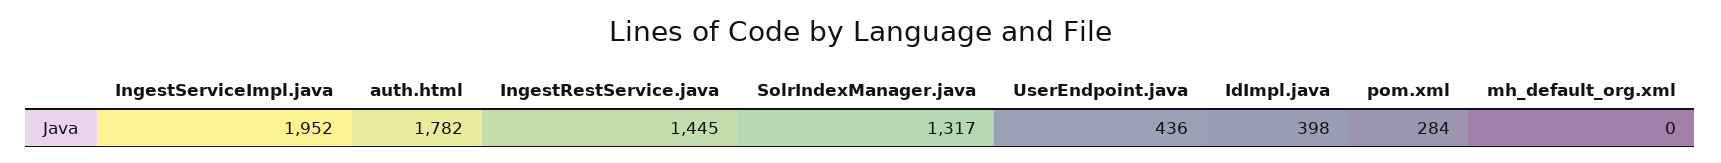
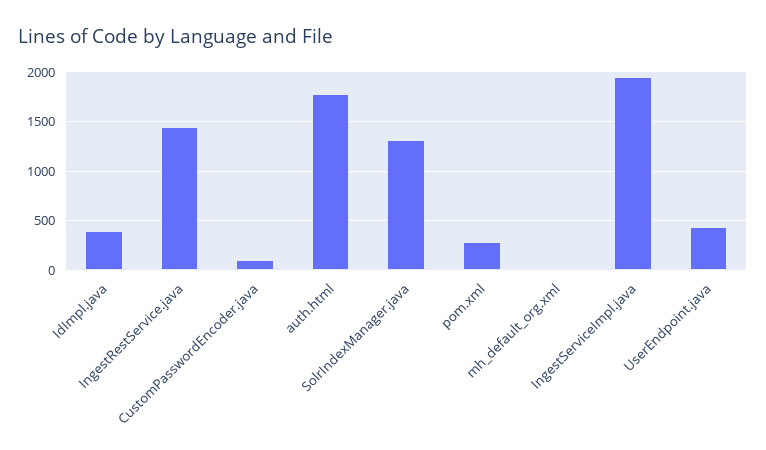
  {
    "IngestServiceImpl.java": 1952,
    "auth.html": 1782,
    "IngestRestService.java": 1445,
    "SolrIndexManager.java": 1317,
    "UserEndpoint.java": 436,
    "IdImpl.java": 398,
    "pom.xml": 284,
-   "mh_default_org.xml": 0
+   "mh_default_org.xml": 0,
+   "CustomPasswordEncoder.java": 100
  }

